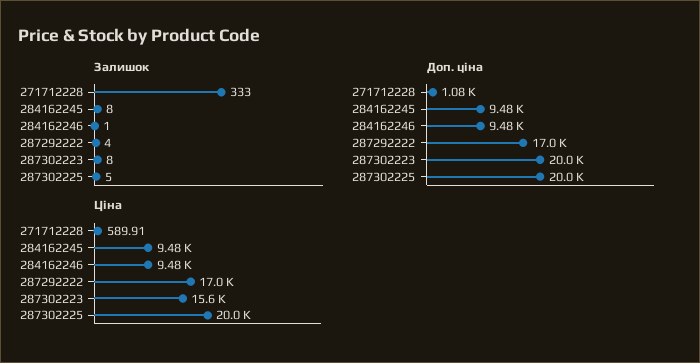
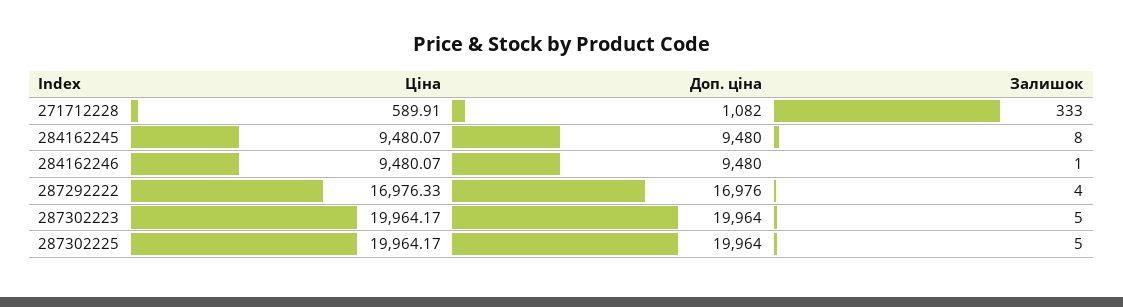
  {
    "Залишок": {
      "271712228": 333,
      "284162245": 8,
      "284162246": 1,
      "287292222": 4,
-     "287302223": 8,
+     "287302223": 5,
      "287302225": 5
    },
    "Доп. ціна": {
      "271712228": 1082,
      "284162245": 9480,
      "284162246": 9480,
      "287292222": 16976,
      "287302223": 19964,
      "287302225": 19964
    },
    "Ціна": {
      "271712228": 589.91,
      "284162245": 9480.07,
      "284162246": 9480.07,
      "287292222": 16976.33,
-     "287302223": 15600,
+     "287302223": 19964.17,
      "287302225": 19964.17
    }
  }

